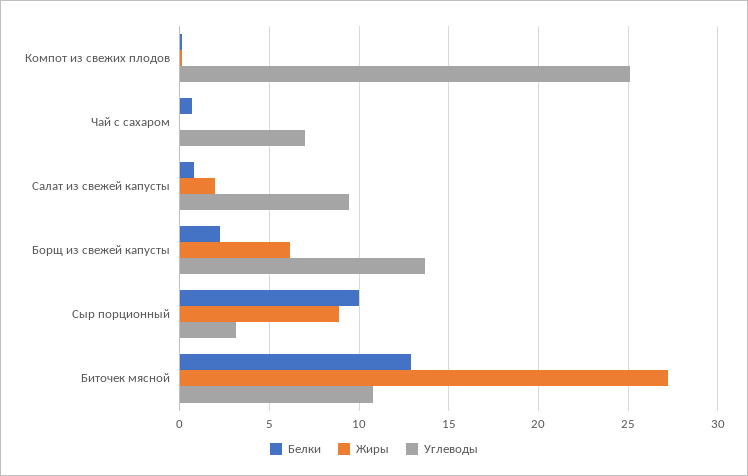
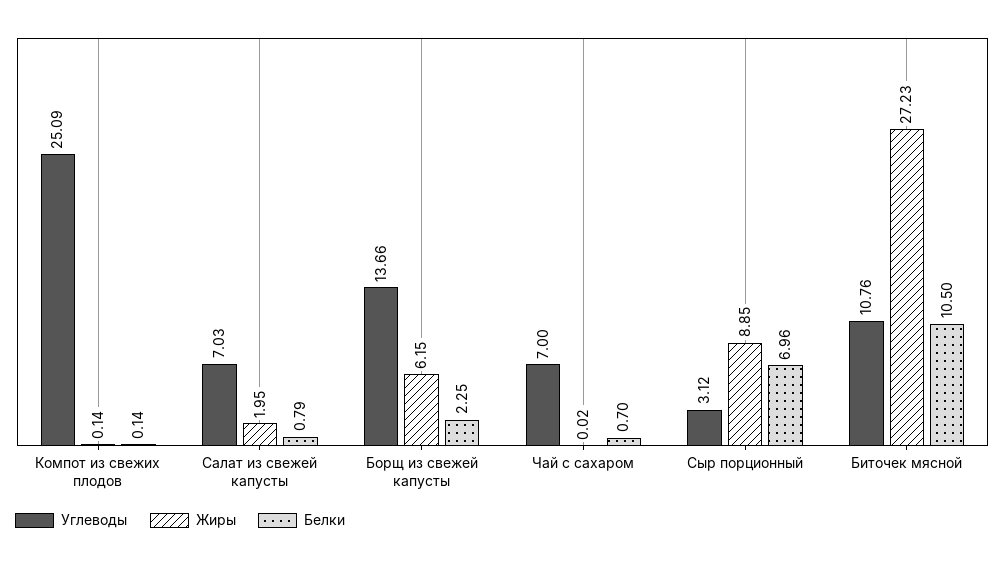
  {
    "Белки": {
      "Компот из свежих плодов": 0.14,
      "Чай с сахаром": 0.7,
      "Салат из свежей капусты": 0.79,
      "Борщ из свежей капусты": 2.25,
-     "Сыр порционный": 10,
+     "Сыр порционный": 6.96,
-     "Биточек мясной": 13
+     "Биточек мясной": 10.5
    },
    "Жиры": {
      "Компот из свежих плодов": 0.14,
      "Чай с сахаром": 0.02,
      "Салат из свежей капусты": 1.95,
      "Борщ из свежей капусты": 6.15,
      "Сыр порционный": 8.85,
      "Биточек мясной": 27.23
    },
    "Углеводы": {
      "Компот из свежих плодов": 25.09,
      "Чай с сахаром": 7,
-     "Салат из свежей капусты": 9.5,
+     "Салат из свежей капусты": 7.03,
      "Борщ из свежей капусты": 13.66,
      "Сыр порционный": 3.12,
      "Биточек мясной": 10.76
    }
  }

